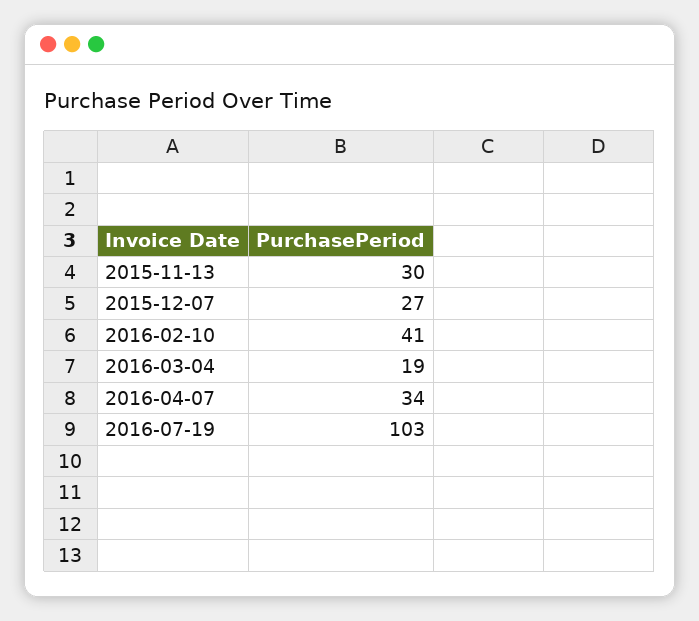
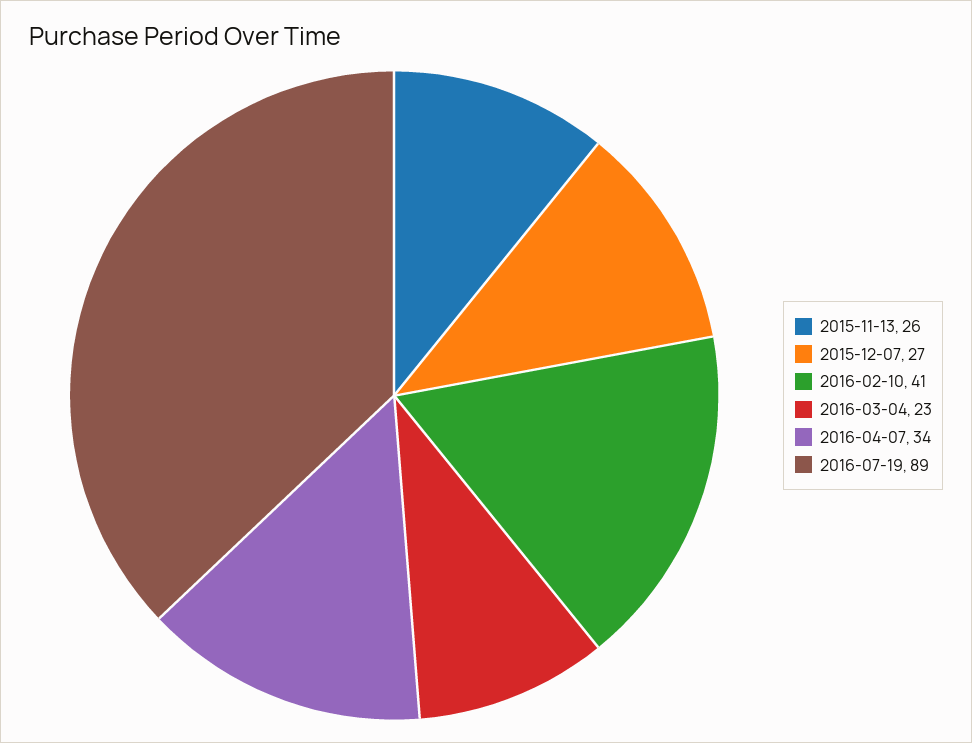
  {
-   "2015-11-13": 30,
+   "2015-11-13": 26,
    "2015-12-07": 27,
    "2016-02-10": 41,
-   "2016-03-04": 19,
+   "2016-03-04": 23,
    "2016-04-07": 34,
-   "2016-07-19": 103
+   "2016-07-19": 89
  }

